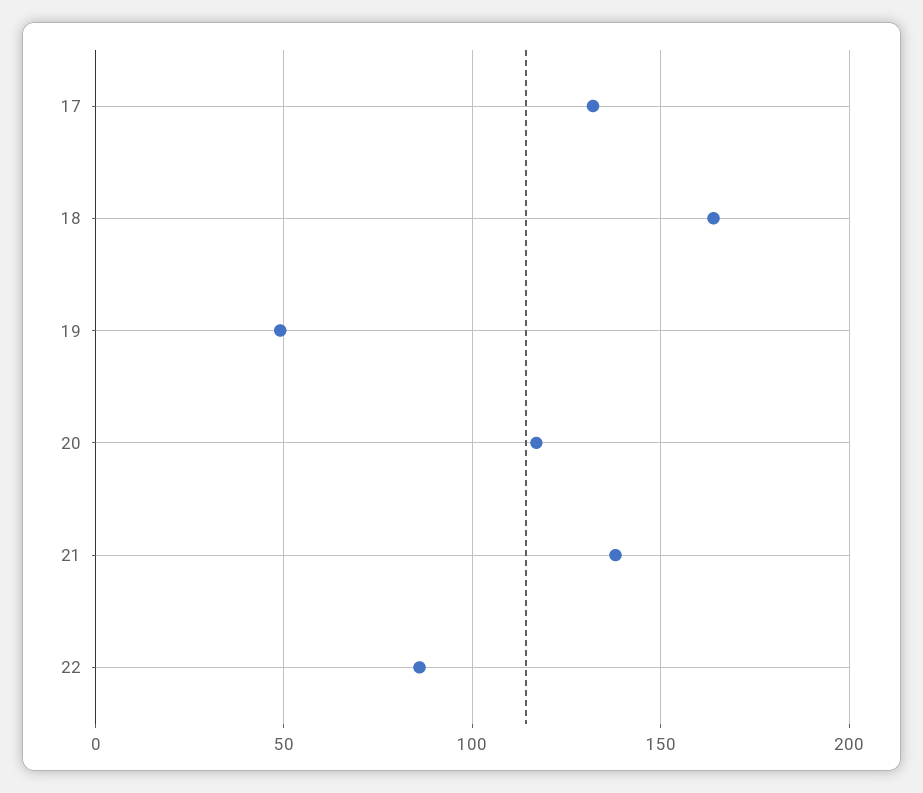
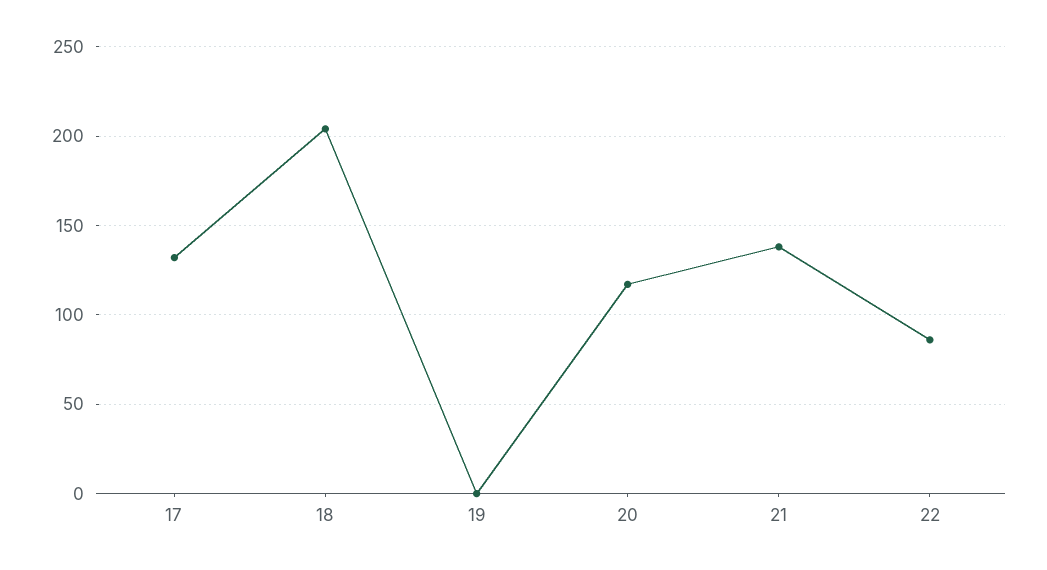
  {
    "17": 130,
-   "18": 165,
+   "18": 205,
-   "19": 50,
+   "19": 0,
    "20": 115,
    "21": 140,
    "22": 85
  }

